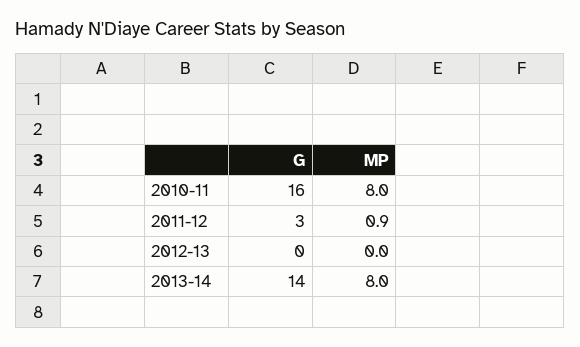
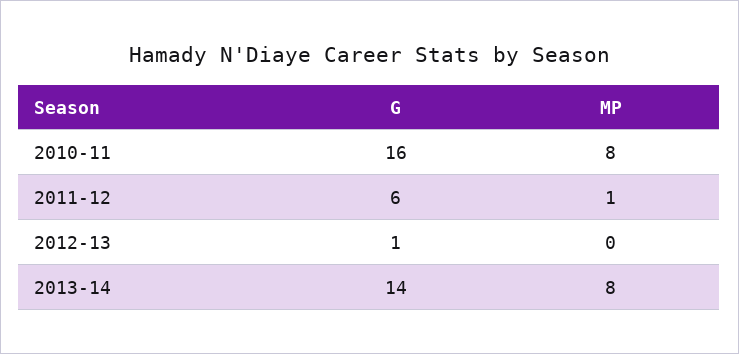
  {
    "G": {
      "2010-11": 16,
-     "2011-12": 3,
+     "2011-12": 6,
-     "2012-13": 0,
+     "2012-13": 1,
      "2013-14": 14
    },
    "MP": {
      "2010-11": 8,
-     "2011-12": 0.9,
+     "2011-12": 1,
      "2012-13": 0,
      "2013-14": 8
    }
  }

